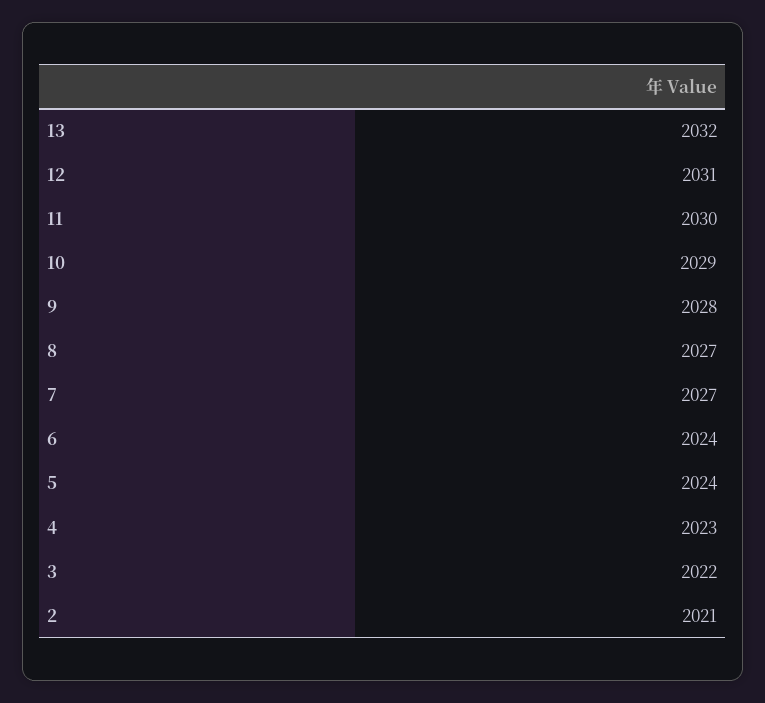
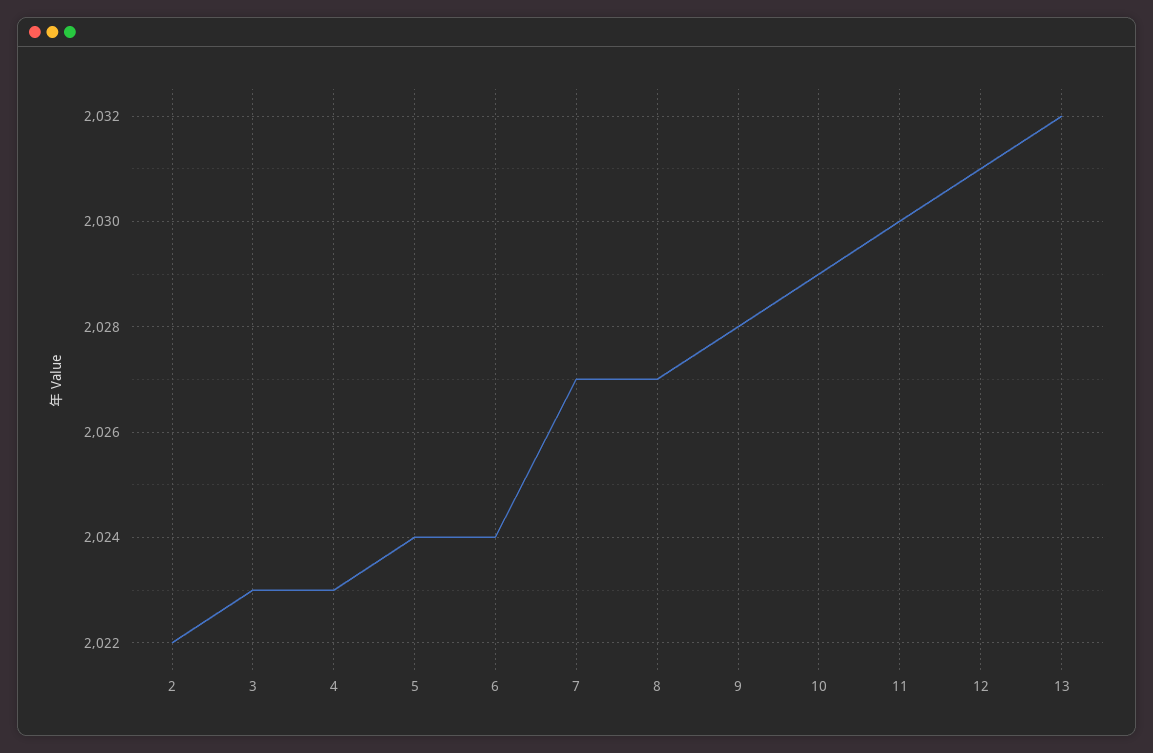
  {
    "13": 2032,
    "12": 2031,
    "11": 2030,
    "10": 2029,
    "9": 2028,
    "8": 2027,
    "7": 2027,
    "6": 2024,
    "5": 2024,
    "4": 2023,
-   "3": 2022,
+   "3": 2023,
-   "2": 2021
+   "2": 2022
  }

